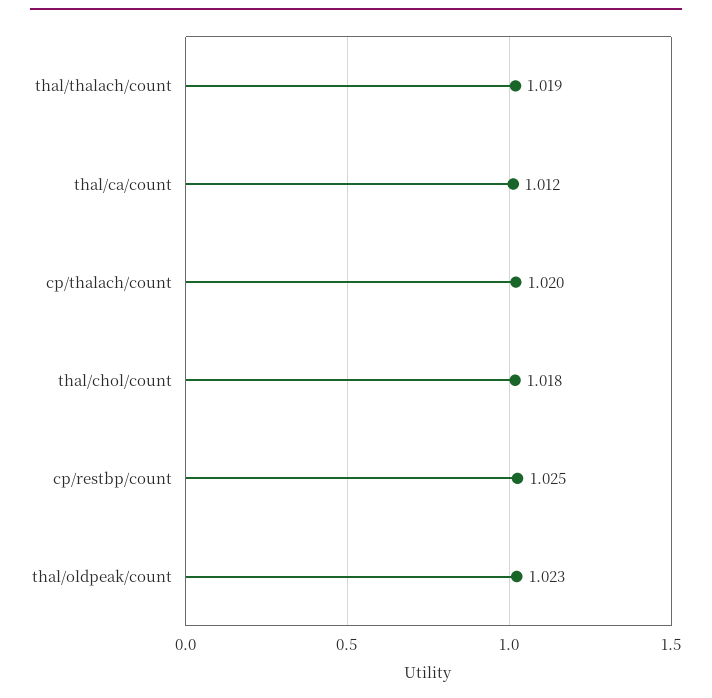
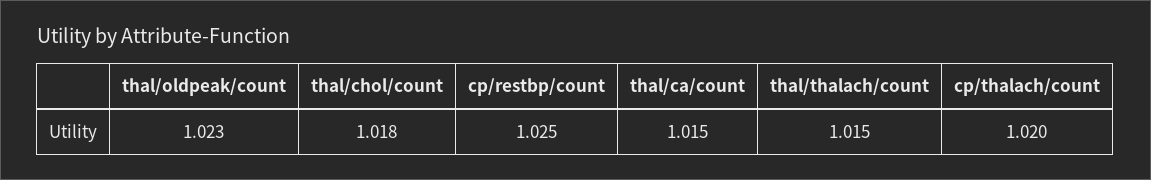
  {
-   "thal/thalach/count": 1.019,
+   "thal/thalach/count": 1.015,
-   "thal/ca/count": 1.012,
+   "thal/ca/count": 1.015,
    "cp/thalach/count": 1.02,
    "thal/chol/count": 1.018,
    "cp/restbp/count": 1.025,
    "thal/oldpeak/count": 1.023
  }

